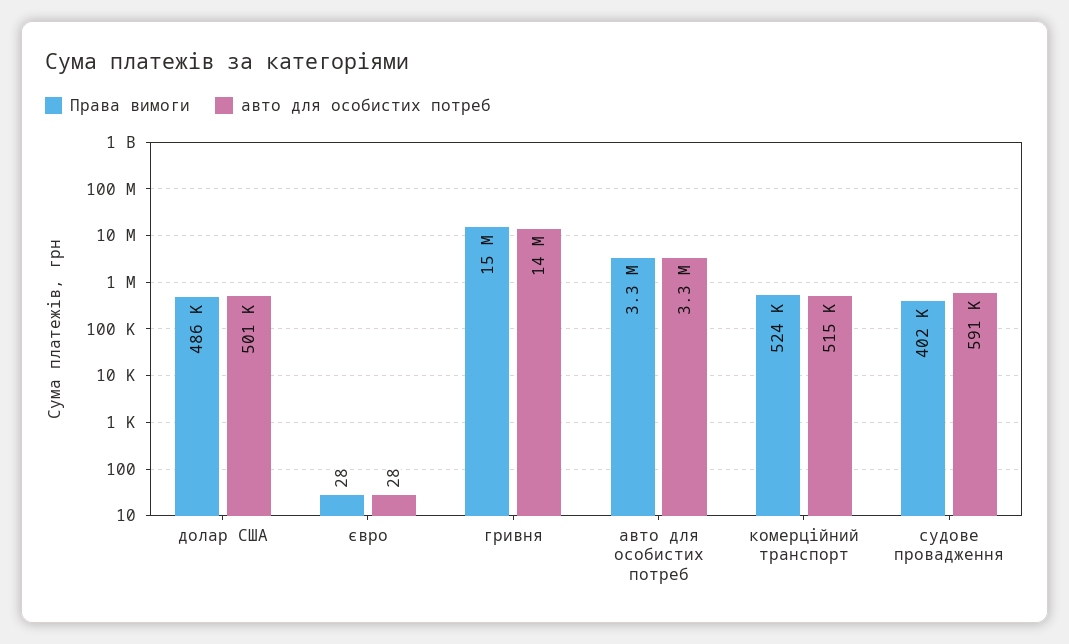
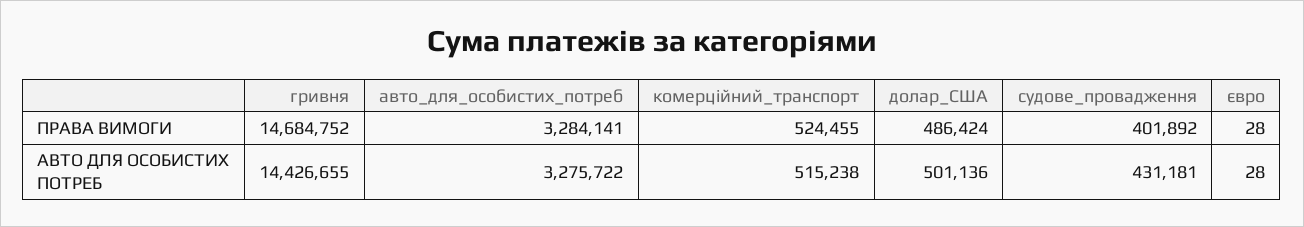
  {
    "Права вимоги": {
      "долар США": 486424,
      "євро": 28,
      "гривня": 14684752,
      "авто для особистих потреб": 3284141,
      "комерційний транспорт": 524455,
      "судове провадження": 401892
    },
    "авто для особистих потреб": {
      "долар США": 501136,
      "євро": 28,
      "гривня": 14426655,
      "авто для особистих потреб": 3275722,
      "комерційний транспорт": 515238,
-     "судове провадження": 591000
+     "судове провадження": 431181
    }
  }

